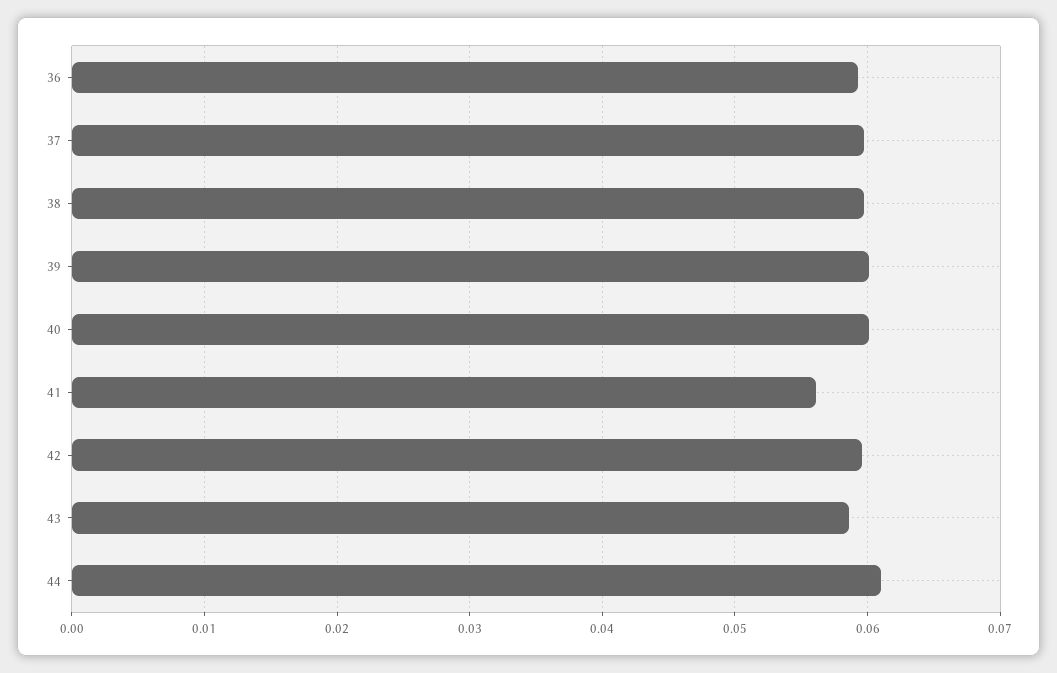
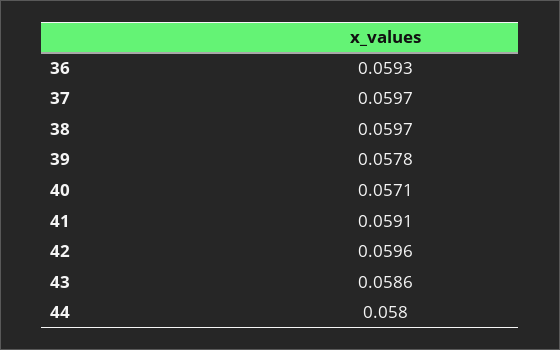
  {
    "36": 0.0593,
    "37": 0.0597,
    "38": 0.0597,
-   "39": 0.06,
+   "39": 0.0578,
-   "40": 0.06,
+   "40": 0.0571,
-   "41": 0.056,
+   "41": 0.0591,
    "42": 0.0596,
    "43": 0.0586,
-   "44": 0.061
+   "44": 0.058
  }

